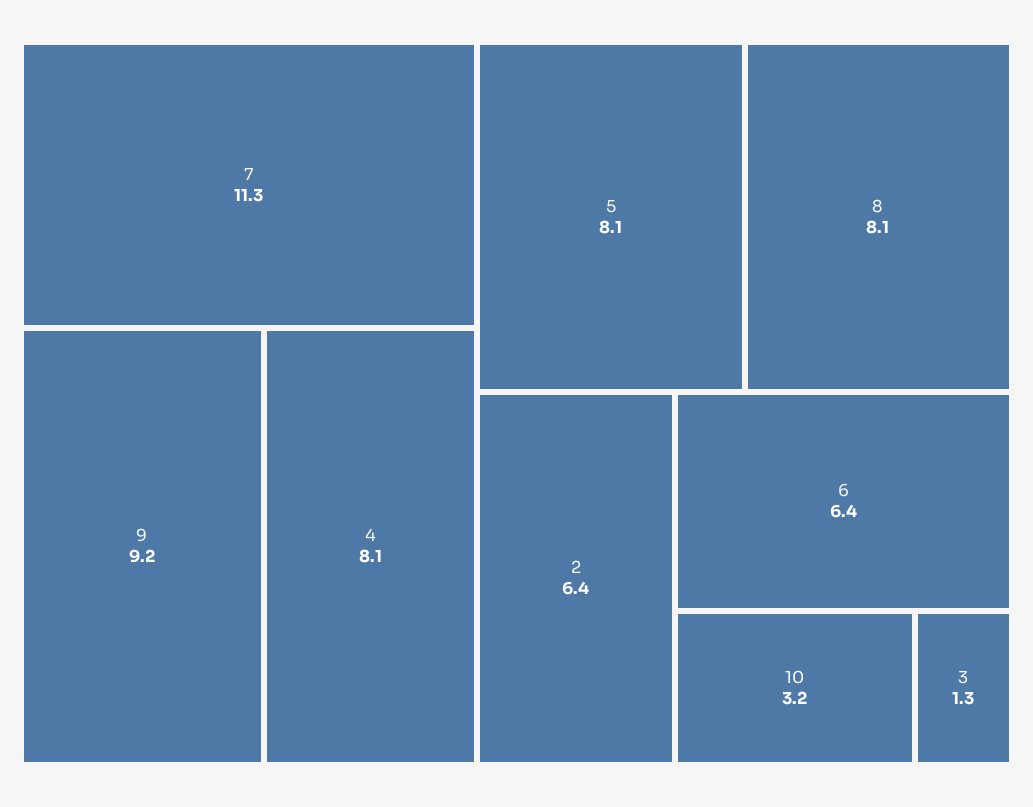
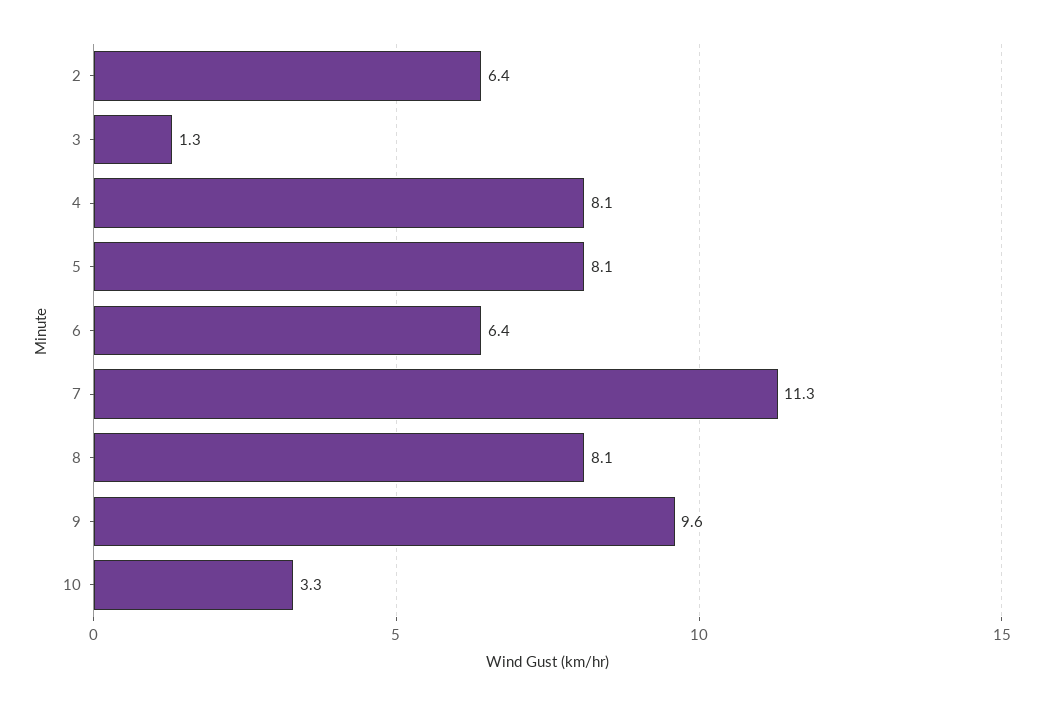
  {
    "7": 11.3,
-   "9": 9.2,
+   "9": 9.6,
    "4": 8.1,
    "5": 8.1,
    "8": 8.1,
    "2": 6.4,
    "6": 6.4,
-   "10": 3.2,
+   "10": 3.3,
    "3": 1.3
  }

